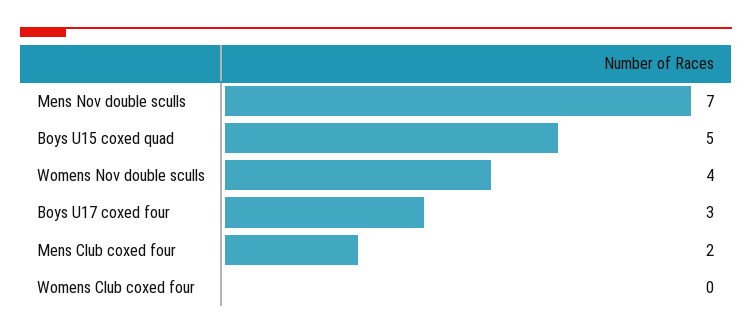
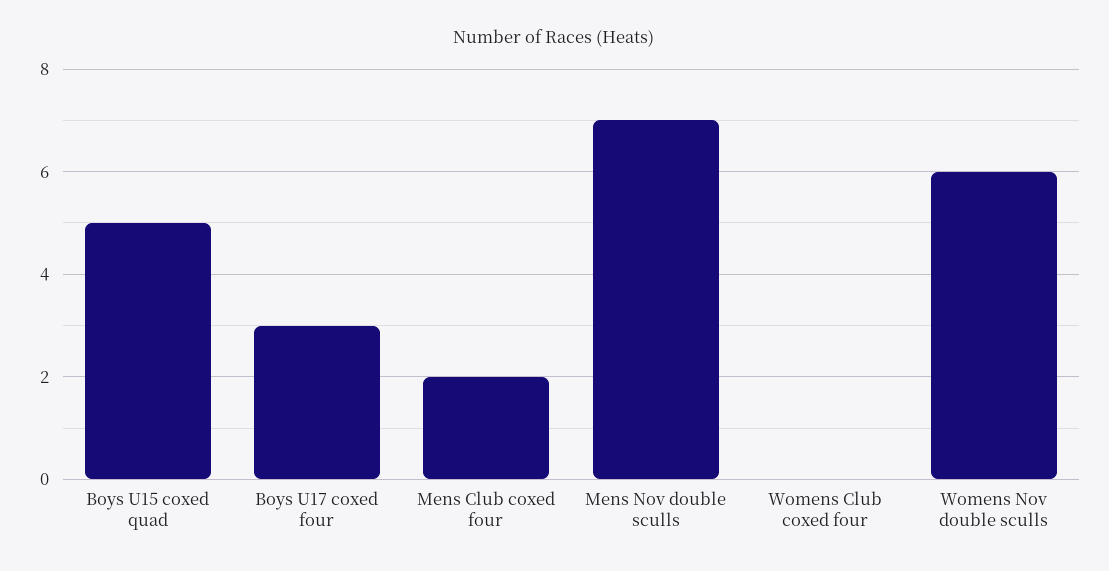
  {
    "Mens Nov double sculls": 7,
    "Boys U15 coxed quad": 5,
-   "Womens Nov double sculls": 4,
+   "Womens Nov double sculls": 6,
    "Boys U17 coxed four": 3,
    "Mens Club coxed four": 2,
    "Womens Club coxed four": 0
  }

